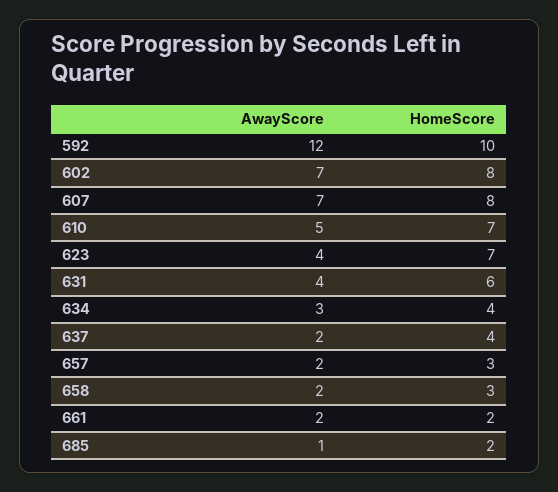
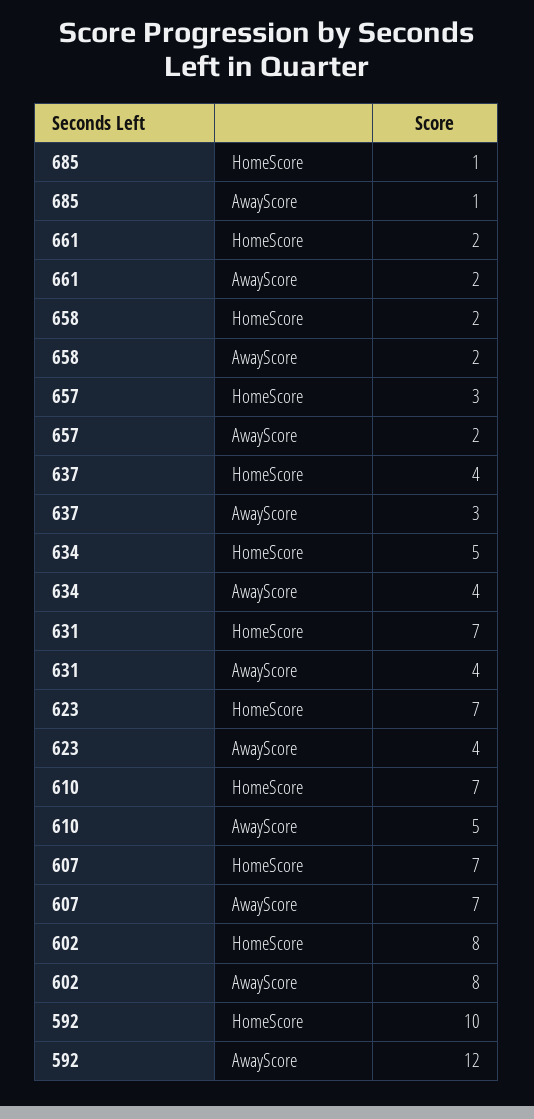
  {
    "AwayScore": {
      "592": 12,
-     "602": 7,
+     "602": 8,
      "607": 7,
      "610": 5,
      "623": 4,
      "631": 4,
-     "634": 3,
+     "634": 4,
-     "637": 2,
+     "637": 3,
      "657": 2,
      "658": 2,
      "661": 2,
      "685": 1
    },
    "HomeScore": {
      "592": 10,
      "602": 8,
-     "607": 8,
+     "607": 7,
      "610": 7,
      "623": 7,
-     "631": 6,
+     "631": 7,
-     "634": 4,
+     "634": 5,
      "637": 4,
      "657": 3,
-     "658": 3,
+     "658": 2,
      "661": 2,
-     "685": 2
+     "685": 1
    }
  }

